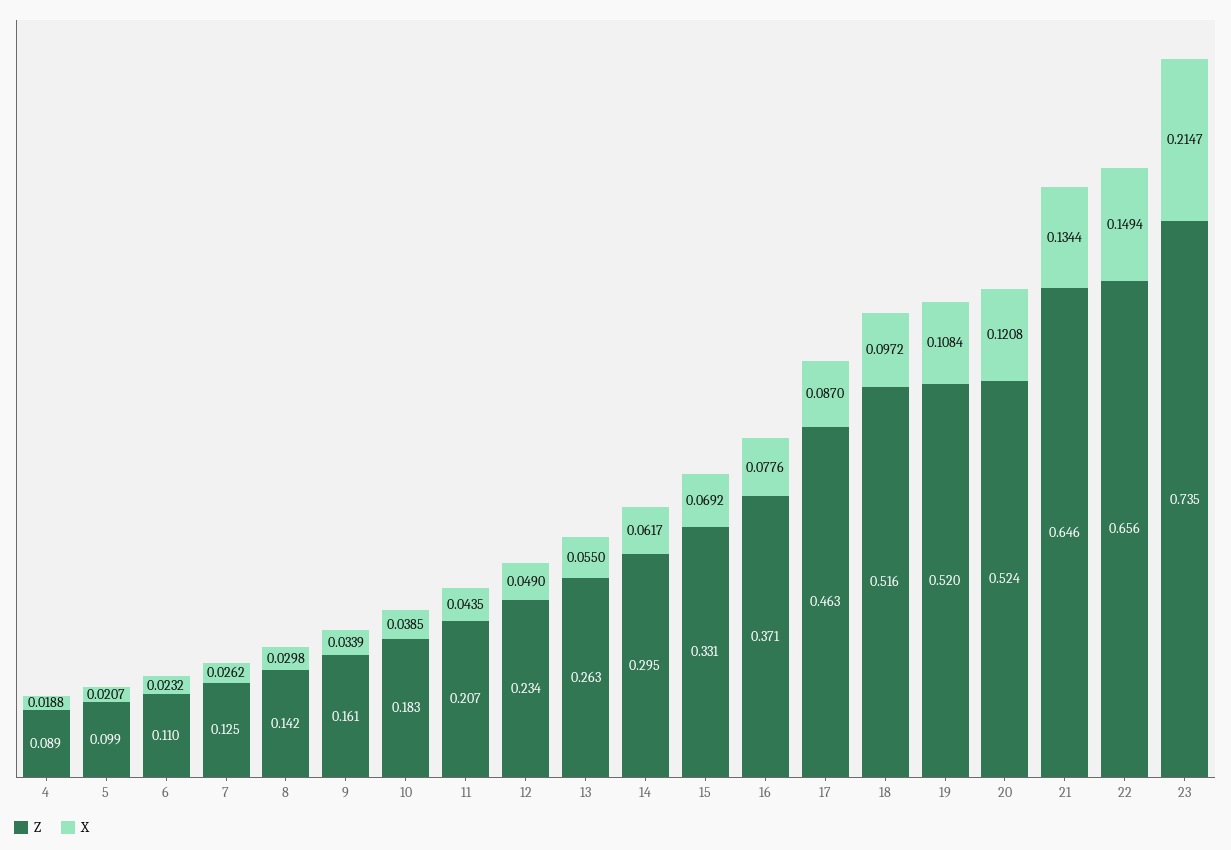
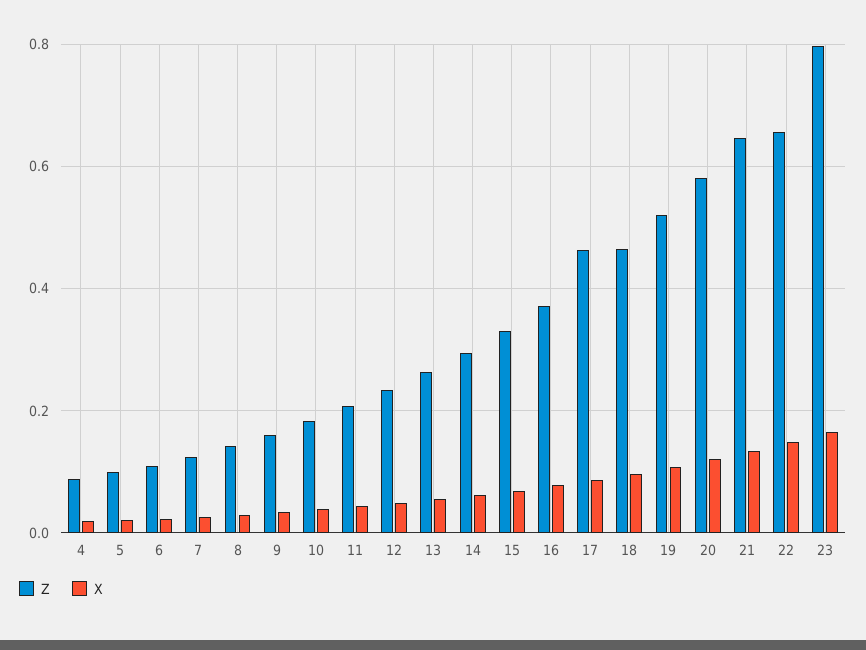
  {
    "Z": {
      "4": 0.089,
      "5": 0.099,
      "6": 0.11,
      "7": 0.125,
      "8": 0.142,
      "9": 0.161,
      "10": 0.183,
      "11": 0.207,
      "12": 0.234,
      "13": 0.263,
      "14": 0.295,
      "15": 0.331,
      "16": 0.371,
      "17": 0.463,
-     "18": 0.516,
+     "18": 0.46,
      "19": 0.52,
-     "20": 0.524,
+     "20": 0.58,
      "21": 0.646,
      "22": 0.656,
-     "23": 0.735
+     "23": 0.8
    },
    "X": {
      "4": 0.0188,
      "5": 0.0207,
      "6": 0.0232,
      "7": 0.0262,
      "8": 0.0298,
      "9": 0.0339,
      "10": 0.0385,
      "11": 0.0435,
      "12": 0.049,
      "13": 0.055,
      "14": 0.0617,
      "15": 0.0692,
      "16": 0.0776,
      "17": 0.087,
      "18": 0.0972,
      "19": 0.1084,
      "20": 0.1208,
      "21": 0.1344,
      "22": 0.1494,
-     "23": 0.2147
+     "23": 0.16
    }
  }

